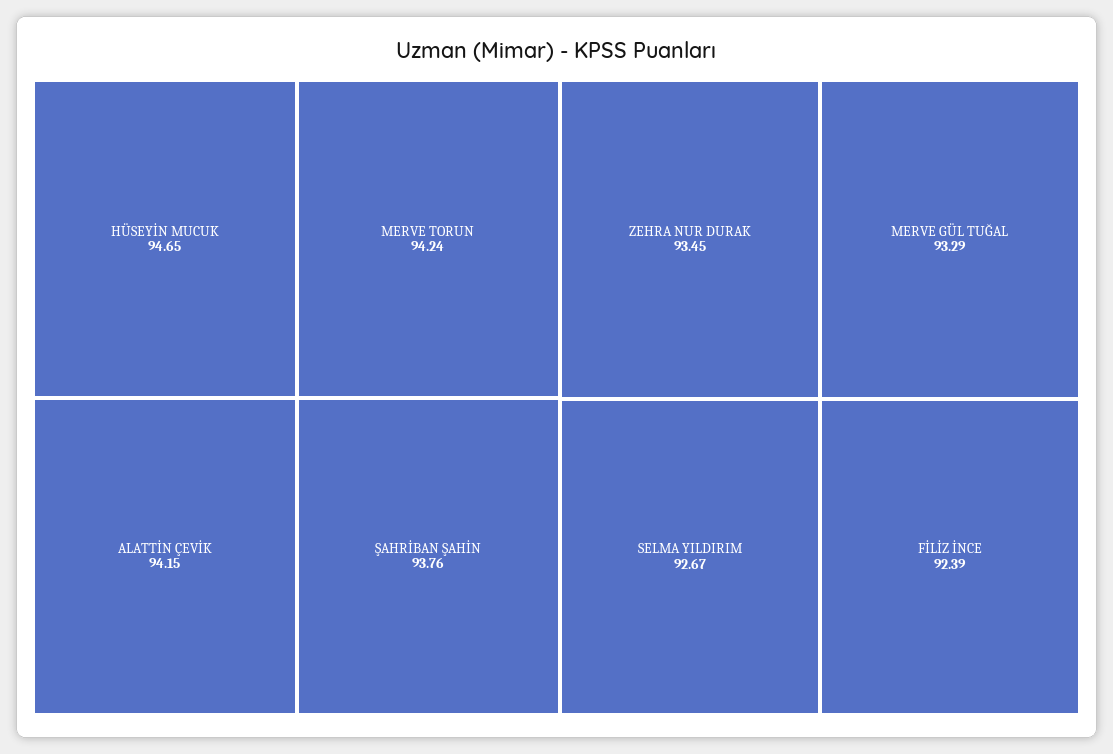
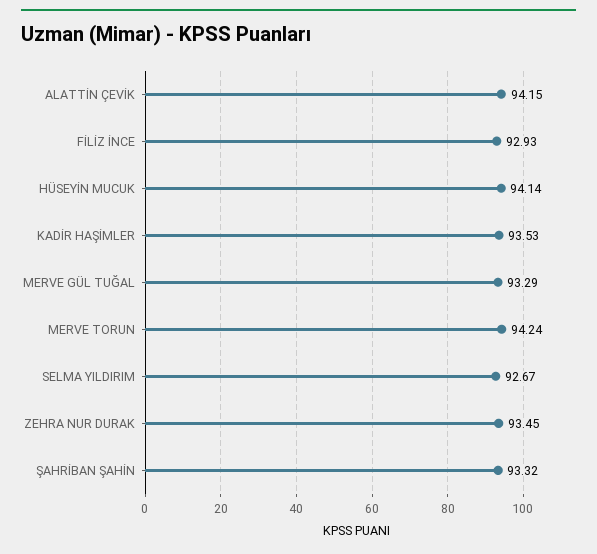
  {
-   "HÜSEYİN MUCUK": 94.65,
+   "HÜSEYİN MUCUK": 94.14,
    "MERVE TORUN": 94.24,
    "ALATTİN ÇEVİK": 94.15,
-   "ŞAHRİBAN ŞAHİN": 93.76,
+   "ŞAHRİBAN ŞAHİN": 93.32,
    "ZEHRA NUR DURAK": 93.45,
    "MERVE GÜL TUĞAL": 93.29,
    "SELMA YILDIRIM": 92.67,
-   "FİLİZ İNCE": 92.39
+   "FİLİZ İNCE": 92.93,
+   "KADİR HAŞİMLER": 93.53
  }

